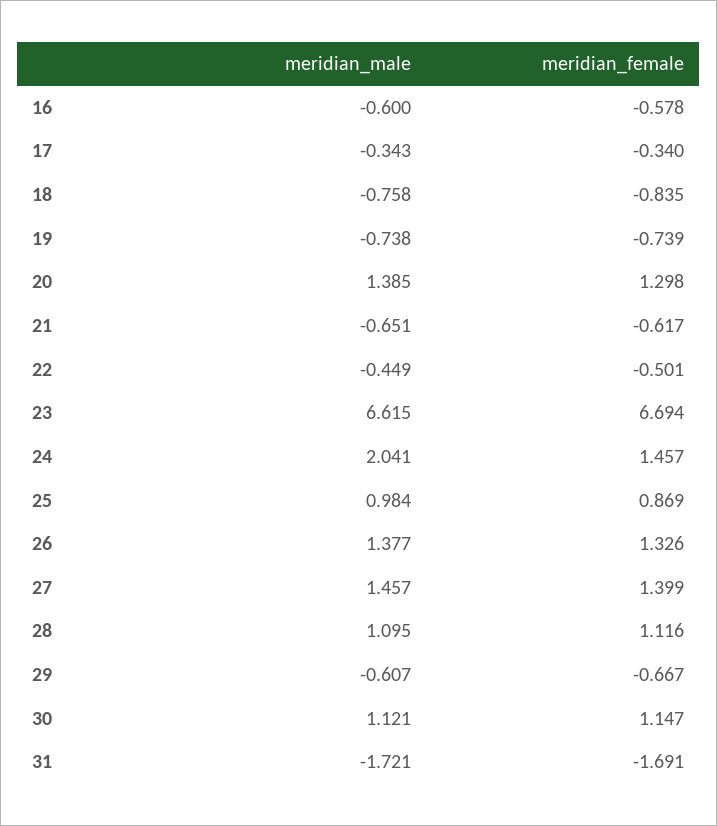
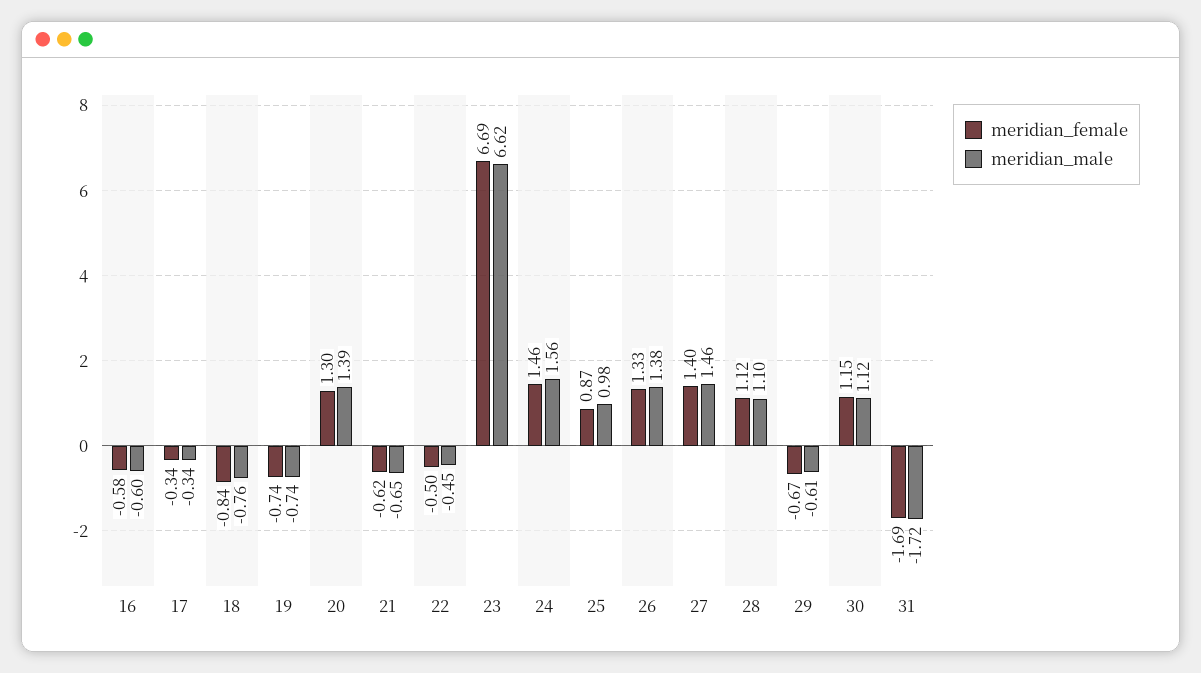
  {
    "meridian_male": {
      "16": -0.6,
      "17": -0.343,
      "18": -0.758,
      "19": -0.738,
      "20": 1.385,
      "21": -0.651,
      "22": -0.449,
      "23": 6.615,
-     "24": 2.041,
+     "24": 1.56,
      "25": 0.984,
      "26": 1.377,
      "27": 1.457,
      "28": 1.095,
      "29": -0.607,
      "30": 1.121,
      "31": -1.721
    },
    "meridian_female": {
      "16": -0.578,
      "17": -0.34,
      "18": -0.835,
      "19": -0.739,
      "20": 1.298,
      "21": -0.617,
      "22": -0.501,
      "23": 6.694,
      "24": 1.457,
      "25": 0.869,
      "26": 1.326,
      "27": 1.399,
      "28": 1.116,
      "29": -0.667,
      "30": 1.147,
      "31": -1.691
    }
  }

